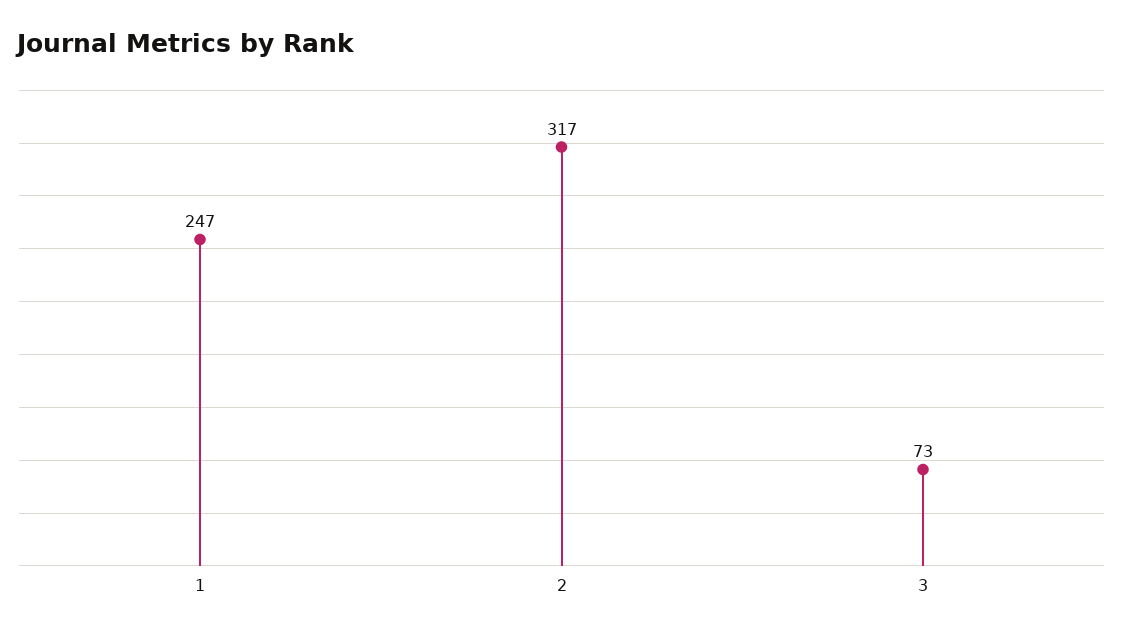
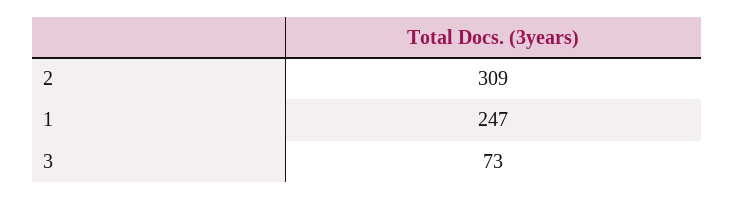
  {
    "1": 247,
-   "2": 317,
+   "2": 309,
    "3": 73
  }

